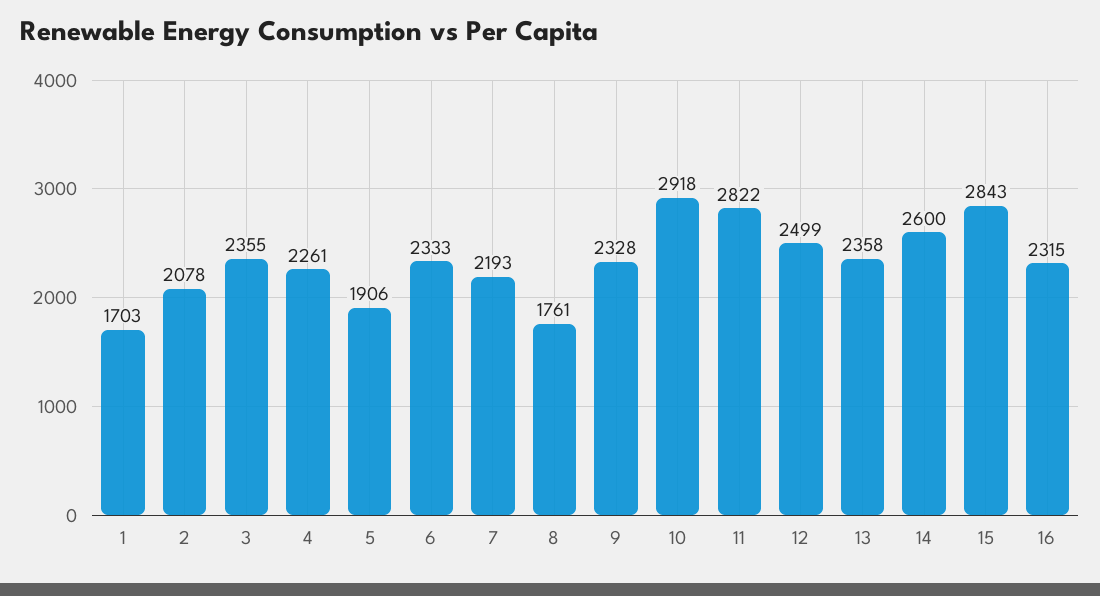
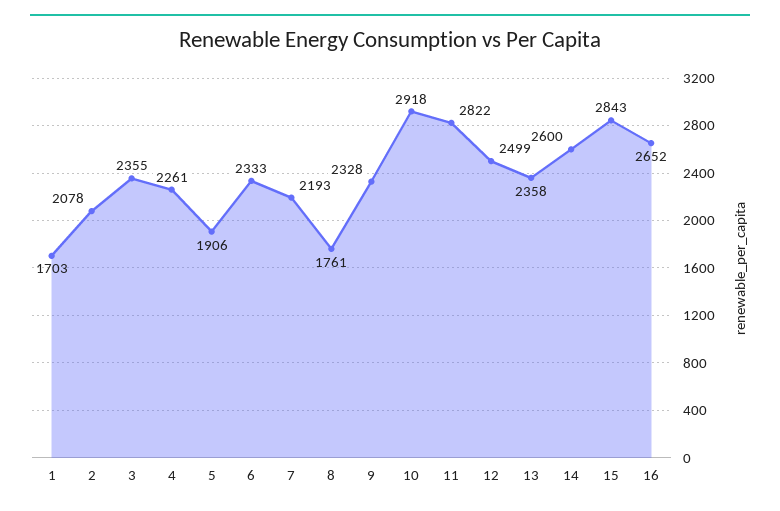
  {
    "1": 1703,
    "2": 2078,
    "3": 2355,
    "4": 2261,
    "5": 1906,
    "6": 2333,
    "7": 2193,
    "8": 1761,
    "9": 2328,
    "10": 2918,
    "11": 2822,
    "12": 2499,
    "13": 2358,
    "14": 2600,
    "15": 2843,
-   "16": 2315
+   "16": 2652
  }

